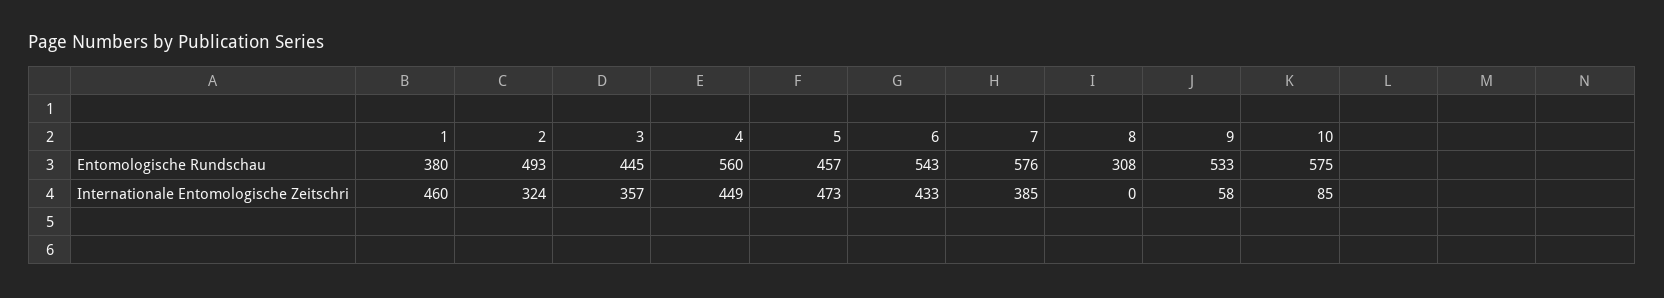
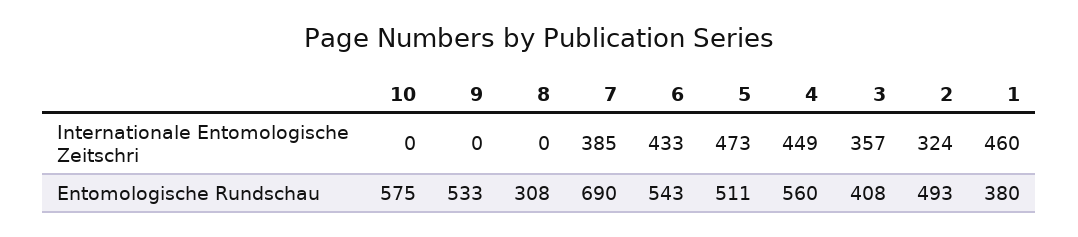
  {
    "1": {
      "Entomologische Rundschau": 380,
      "Internationale Entomologische Zeitschri": 460
    },
    "2": {
      "Entomologische Rundschau": 493,
      "Internationale Entomologische Zeitschri": 324
    },
    "3": {
-     "Entomologische Rundschau": 445,
+     "Entomologische Rundschau": 408,
      "Internationale Entomologische Zeitschri": 357
    },
    "4": {
      "Entomologische Rundschau": 560,
      "Internationale Entomologische Zeitschri": 449
    },
    "5": {
-     "Entomologische Rundschau": 457,
+     "Entomologische Rundschau": 511,
      "Internationale Entomologische Zeitschri": 473
    },
    "6": {
      "Entomologische Rundschau": 543,
      "Internationale Entomologische Zeitschri": 433
    },
    "7": {
-     "Entomologische Rundschau": 576,
+     "Entomologische Rundschau": 690,
      "Internationale Entomologische Zeitschri": 385
    },
    "8": {
      "Entomologische Rundschau": 308,
      "Internationale Entomologische Zeitschri": 0
    },
    "9": {
      "Entomologische Rundschau": 533,
-     "Internationale Entomologische Zeitschri": 58
+     "Internationale Entomologische Zeitschri": 0
    },
    "10": {
      "Entomologische Rundschau": 575,
-     "Internationale Entomologische Zeitschri": 85
+     "Internationale Entomologische Zeitschri": 0
    }
  }

